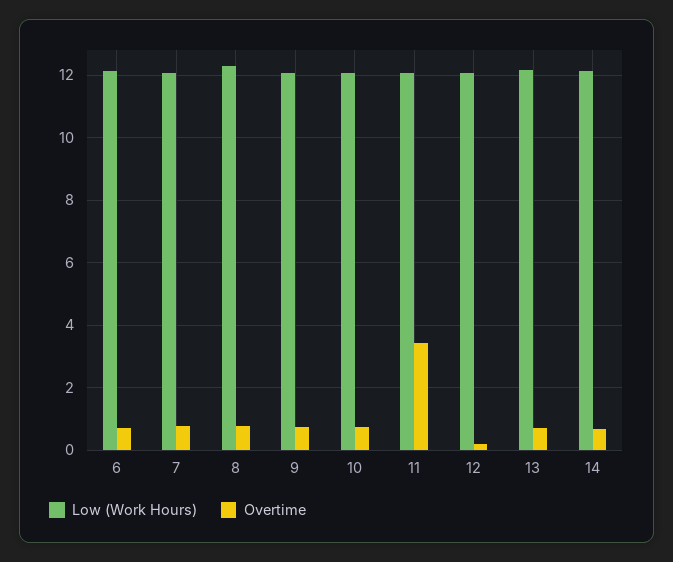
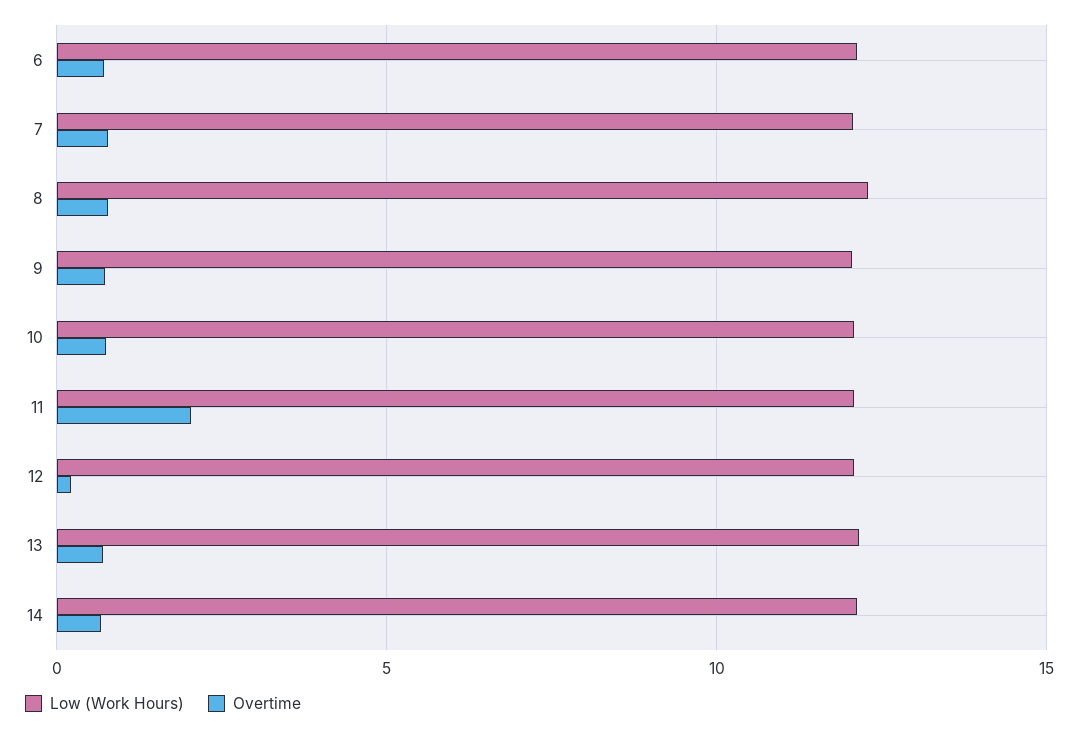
  {
    "Low (Work Hours)": {
      "6": 12.2,
      "7": 12,
      "8": 12.4,
      "9": 12,
      "10": 12,
      "11": 12,
      "12": 12,
      "13": 12.2,
      "14": 12.2
    },
    "Overtime": {
      "6": 0.8,
      "7": 0.8,
      "8": 0.8,
      "9": 0.8,
      "10": 0.8,
-     "11": 3.4,
+     "11": 2,
      "12": 0.2,
      "13": 0.8,
      "14": 0.6
    }
  }

